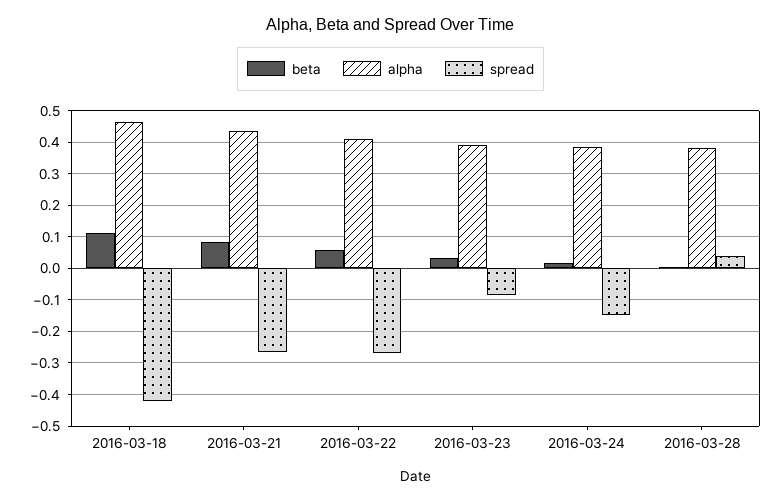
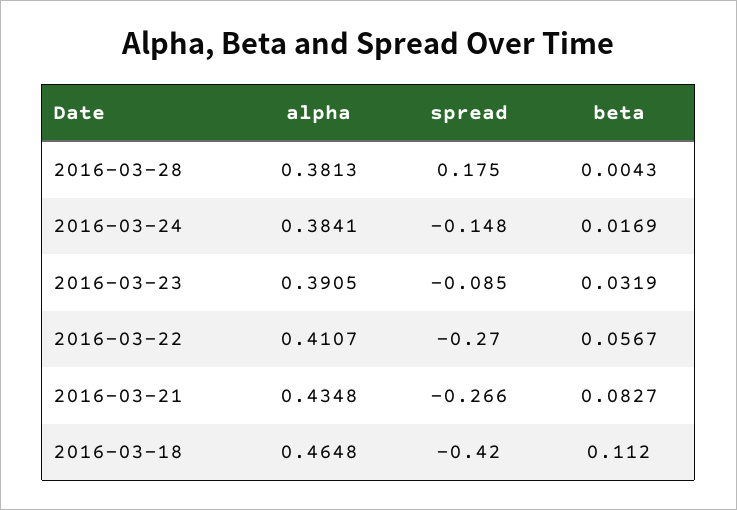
  {
    "beta": {
      "2016-03-18": 0.112,
      "2016-03-21": 0.0827,
      "2016-03-22": 0.0567,
      "2016-03-23": 0.0319,
      "2016-03-24": 0.0169,
      "2016-03-28": 0.0043
    },
    "alpha": {
      "2016-03-18": 0.4648,
      "2016-03-21": 0.4348,
      "2016-03-22": 0.4107,
      "2016-03-23": 0.3905,
      "2016-03-24": 0.3841,
      "2016-03-28": 0.3813
    },
    "spread": {
      "2016-03-18": -0.42,
      "2016-03-21": -0.266,
      "2016-03-22": -0.27,
      "2016-03-23": -0.085,
      "2016-03-24": -0.148,
-     "2016-03-28": 0.04
+     "2016-03-28": 0.175
    }
  }

